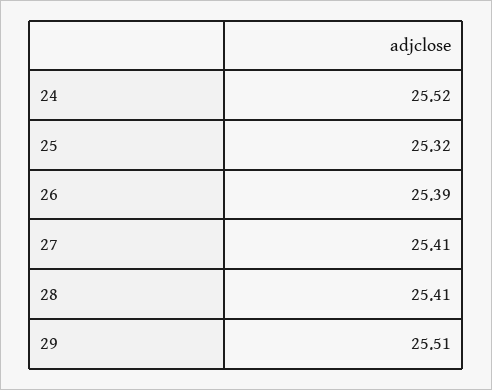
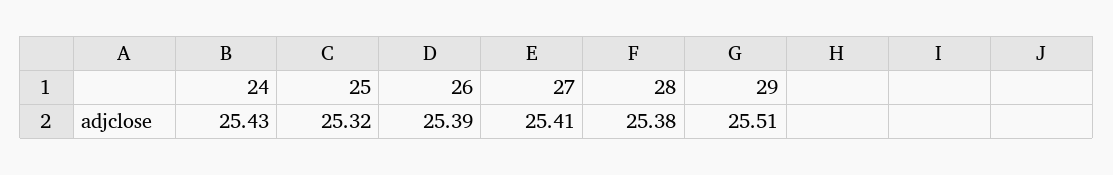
  {
-   "24": 25.52,
+   "24": 25.43,
    "25": 25.32,
    "26": 25.39,
    "27": 25.41,
-   "28": 25.41,
+   "28": 25.38,
    "29": 25.51
  }

